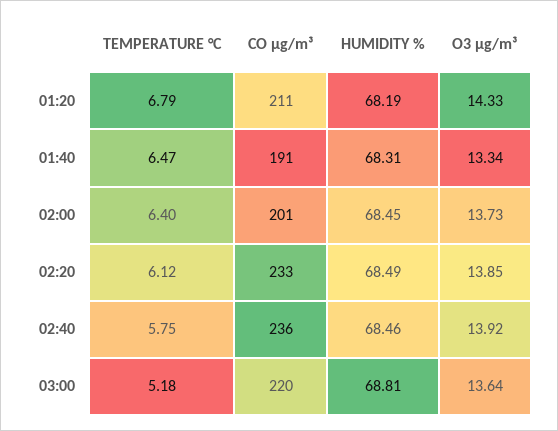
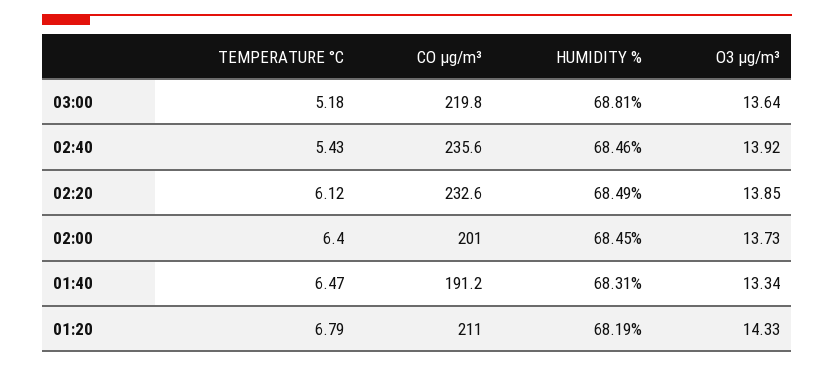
  {
    "TEMPERATURE °C": {
      "01:20": 6.79,
      "01:40": 6.47,
      "02:00": 6.4,
      "02:20": 6.12,
-     "02:40": 5.75,
+     "02:40": 5.43,
      "03:00": 5.18
    },
    "CO µg/m³": {
      "01:20": 211,
      "01:40": 191.2,
      "02:00": 201,
      "02:20": 232.6,
      "02:40": 235.6,
      "03:00": 219.8
    },
    "HUMIDITY %": {
      "01:20": 68.19,
      "01:40": 68.31,
      "02:00": 68.45,
      "02:20": 68.49,
      "02:40": 68.46,
      "03:00": 68.81
    },
    "O3 µg/m³": {
      "01:20": 14.33,
      "01:40": 13.34,
      "02:00": 13.73,
      "02:20": 13.85,
      "02:40": 13.92,
      "03:00": 13.64
    }
  }

